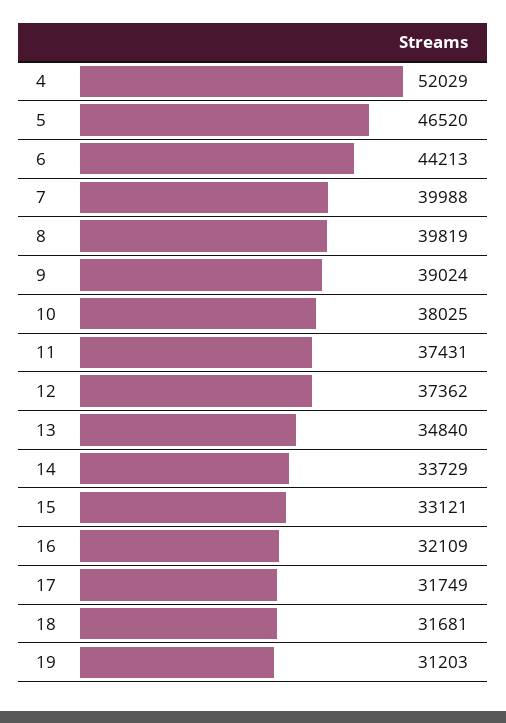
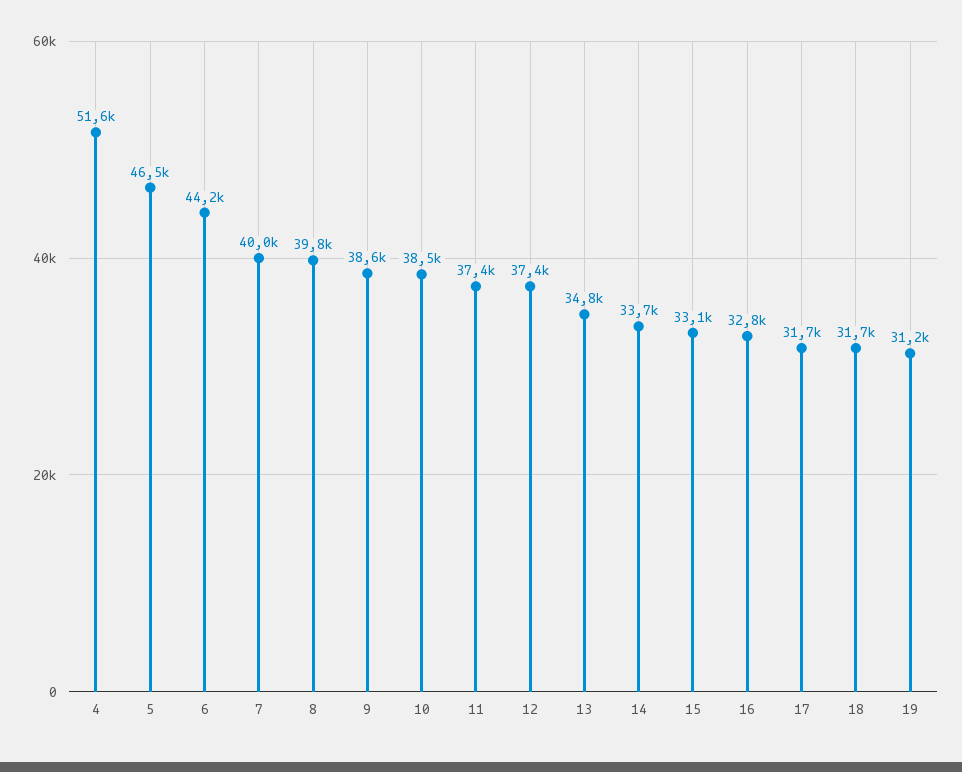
  {
-   "4": 52029,
+   "4": 51600,
    "5": 46520,
    "6": 44213,
    "7": 39988,
    "8": 39819,
-   "9": 39024,
+   "9": 38600,
-   "10": 38025,
+   "10": 38500,
    "11": 37431,
    "12": 37362,
    "13": 34840,
    "14": 33729,
    "15": 33121,
-   "16": 32109,
+   "16": 32800,
    "17": 31749,
    "18": 31681,
    "19": 31203
  }

